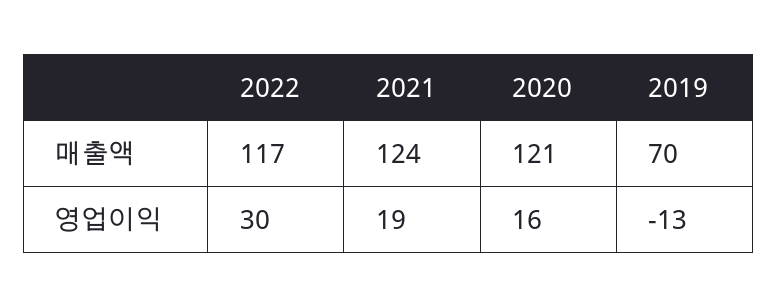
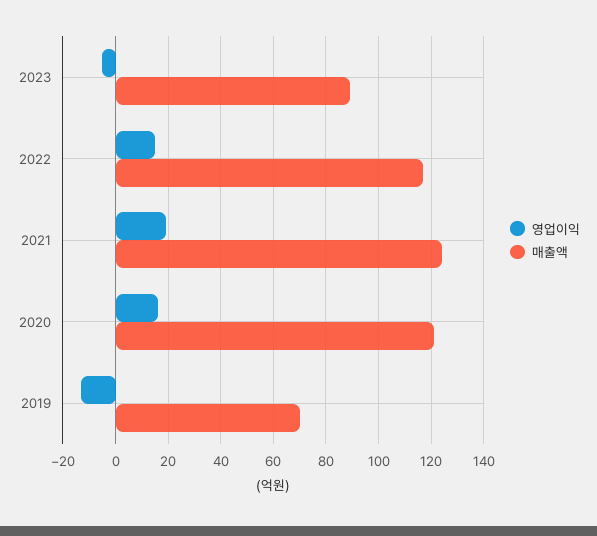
  {
    "매출액": {
      "2022": 117,
      "2021": 124,
      "2020": 121,
-     "2019": 70
+     "2019": 70,
+     "2023": 90
    },
    "영업이익": {
-     "2022": 30,
+     "2022": 15,
      "2021": 19,
      "2020": 16,
-     "2019": -13
+     "2019": -13,
+     "2023": -5
    }
  }

